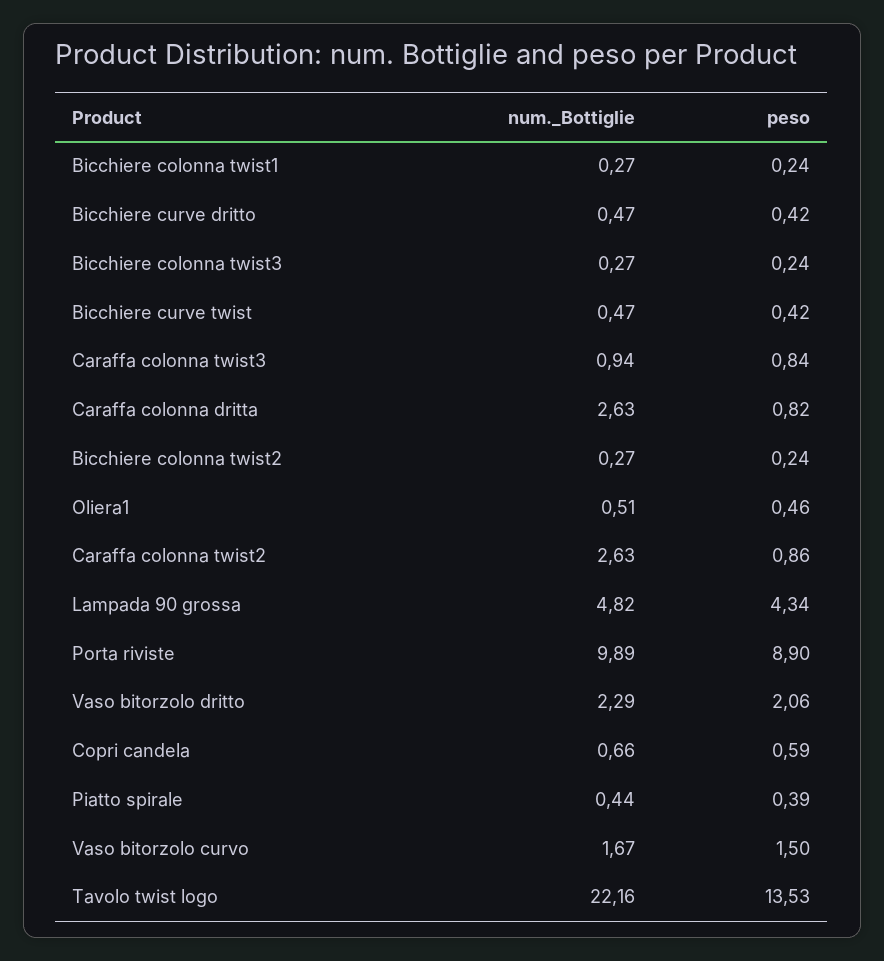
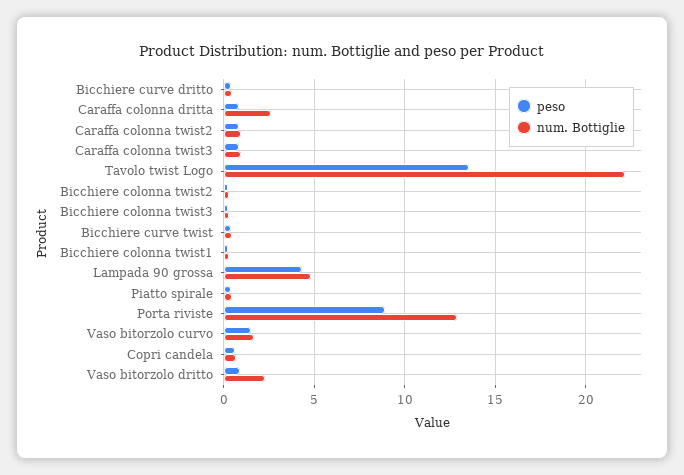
  {
    "num._Bottiglie": {
      "Bicchiere colonna twist1": 0.27,
      "Bicchiere curve dritto": 0.47,
      "Bicchiere colonna twist3": 0.27,
      "Bicchiere curve twist": 0.47,
      "Caraffa colonna twist3": 0.94,
      "Caraffa colonna dritta": 2.63,
      "Bicchiere colonna twist2": 0.27,
-     "Oliera1": 0.51,
-     "Caraffa colonna twist2": 2.63,
+     "Caraffa colonna twist2": 1,
      "Lampada 90 grossa": 4.82,
-     "Porta riviste": 9.89,
+     "Porta riviste": 13,
      "Vaso bitorzolo dritto": 2.29,
      "Copri candela": 0.66,
      "Piatto spirale": 0.44,
      "Vaso bitorzolo curvo": 1.67,
      "Tavolo twist logo": 22.16
    },
    "peso": {
      "Bicchiere colonna twist1": 0.24,
      "Bicchiere curve dritto": 0.42,
      "Bicchiere colonna twist3": 0.24,
      "Bicchiere curve twist": 0.42,
      "Caraffa colonna twist3": 0.84,
      "Caraffa colonna dritta": 0.82,
      "Bicchiere colonna twist2": 0.24,
-     "Oliera1": 0.46,
      "Caraffa colonna twist2": 0.86,
      "Lampada 90 grossa": 4.34,
      "Porta riviste": 8.9,
-     "Vaso bitorzolo dritto": 2.06,
+     "Vaso bitorzolo dritto": 1,
      "Copri candela": 0.59,
      "Piatto spirale": 0.39,
      "Vaso bitorzolo curvo": 1.5,
      "Tavolo twist logo": 13.53
    }
  }

